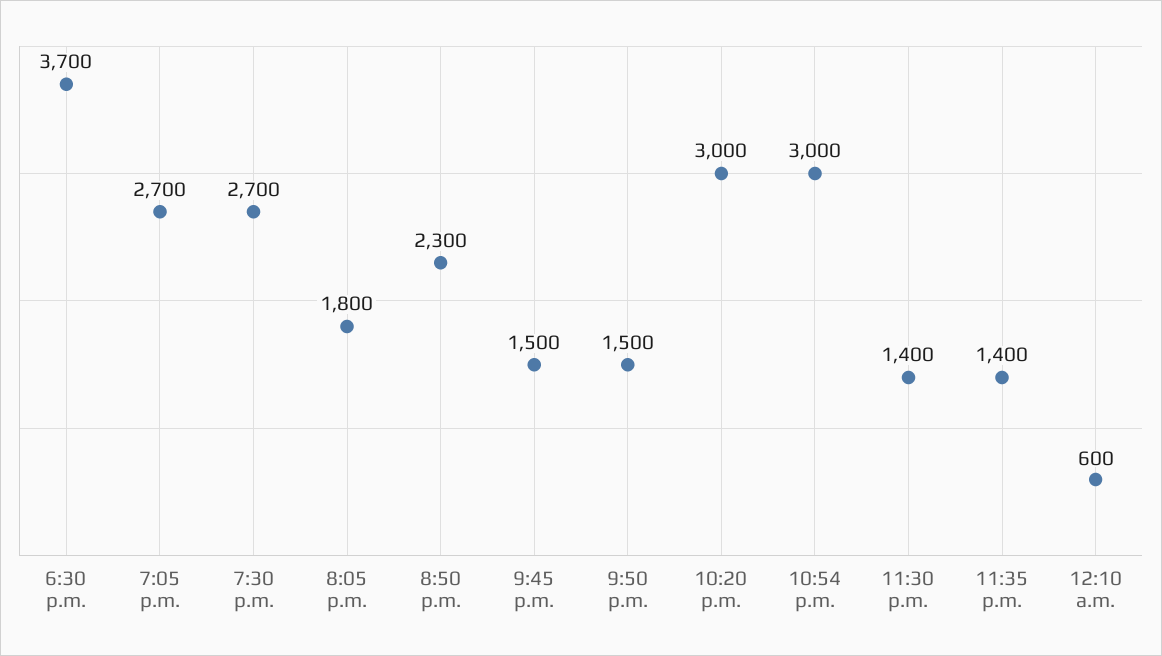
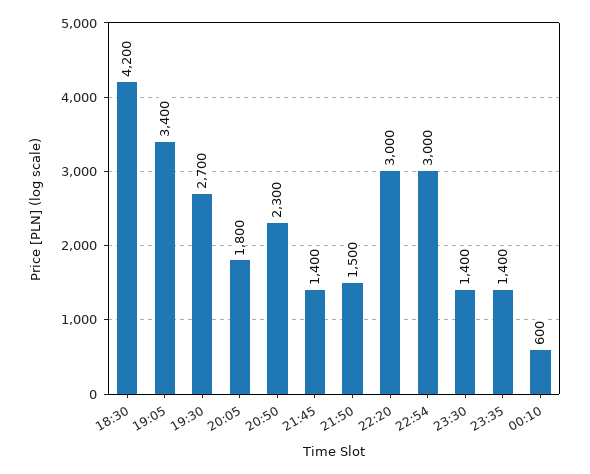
  {
-   "6:30 p.m.": 3700,
+   "6:30 p.m.": 4200,
-   "7:05 p.m.": 2700,
+   "7:05 p.m.": 3400,
    "7:30 p.m.": 2700,
    "8:05 p.m.": 1800,
    "8:50 p.m.": 2300,
-   "9:45 p.m.": 1500,
+   "9:45 p.m.": 1400,
    "9:50 p.m.": 1500,
    "10:20 p.m.": 3000,
    "10:54 p.m.": 3000,
    "11:30 p.m.": 1400,
    "11:35 p.m.": 1400,
    "12:10 a.m.": 600
  }

